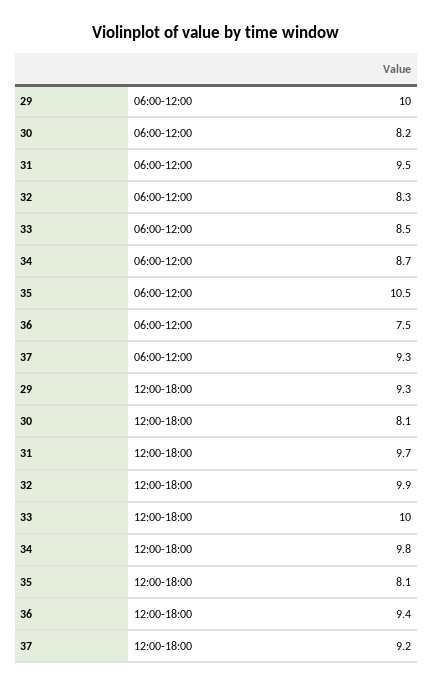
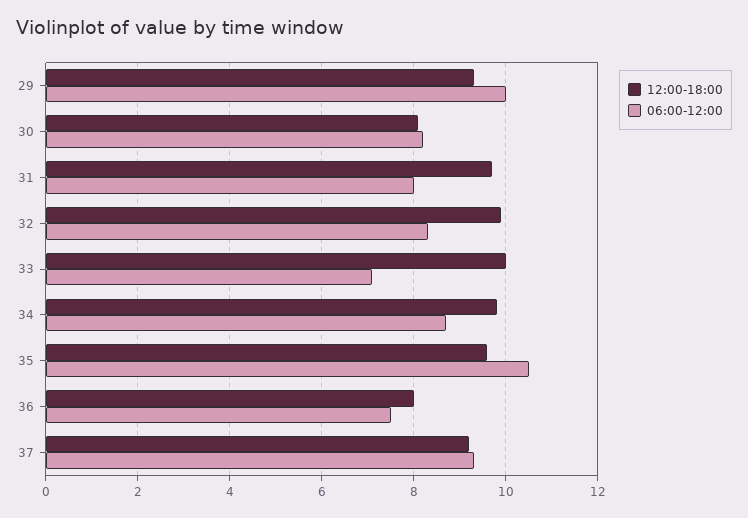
  {
    "06:00-12:00": {
      "29": 10,
      "30": 8.2,
-     "31": 9.5,
+     "31": 8,
      "32": 8.3,
-     "33": 8.5,
+     "33": 7,
      "34": 8.7,
      "35": 10.5,
      "36": 7.5,
      "37": 9.3
    },
    "12:00-18:00": {
      "29": 9.3,
      "30": 8.1,
      "31": 9.7,
      "32": 9.9,
      "33": 10,
      "34": 9.8,
-     "35": 8.1,
+     "35": 9.5,
-     "36": 9.4,
+     "36": 8,
      "37": 9.2
    }
  }

